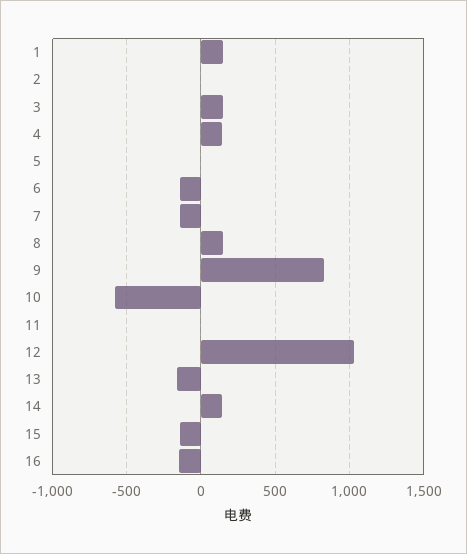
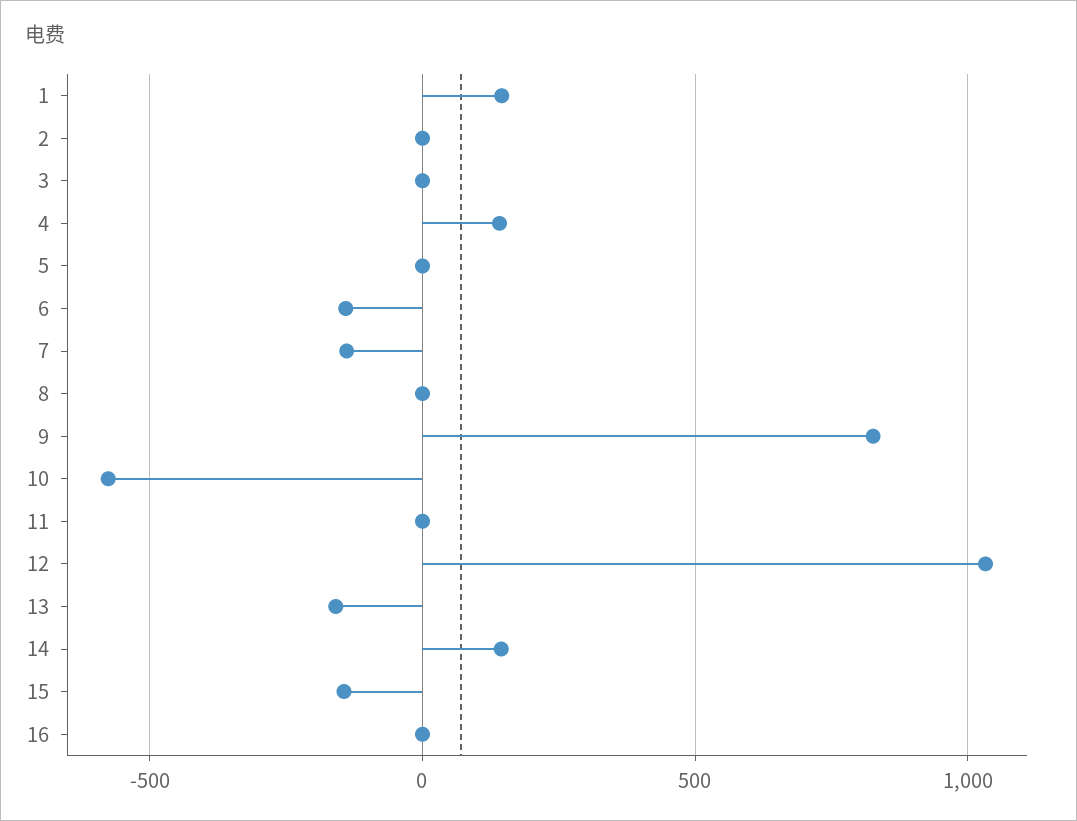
  {
    "1": 150,
    "2": 0,
-   "3": 150,
+   "3": 0,
    "4": 150,
    "5": 0,
    "6": -150,
    "7": -150,
-   "8": 150,
+   "8": 0,
    "9": 850,
    "10": -600,
    "11": 0,
    "12": 1050,
    "13": -150,
    "14": 150,
    "15": -150,
-   "16": -150
+   "16": 0
  }

